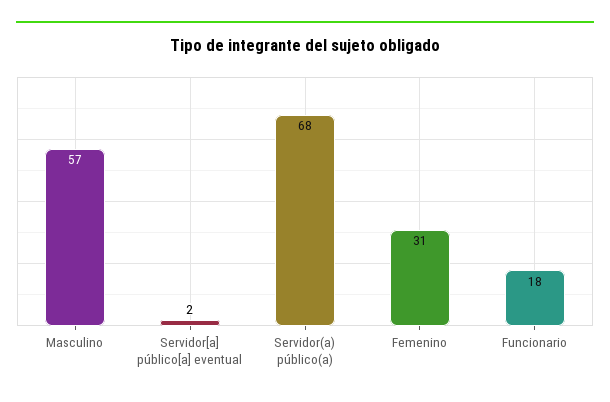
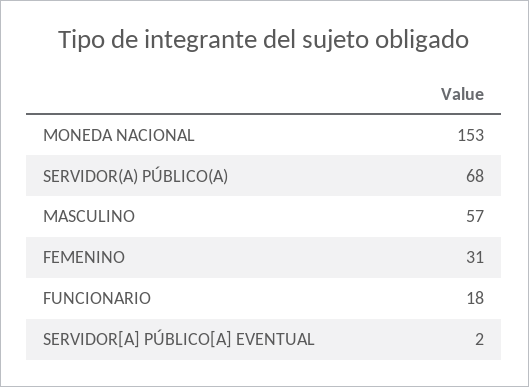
  {
    "Masculino": 57,
    "Servidor[a] público[a] eventual": 2,
    "Servidor(a) público(a)": 68,
    "Femenino": 31,
-   "Funcionario": 18
+   "Funcionario": 18,
+   "MONEDA NACIONAL": 153
  }

